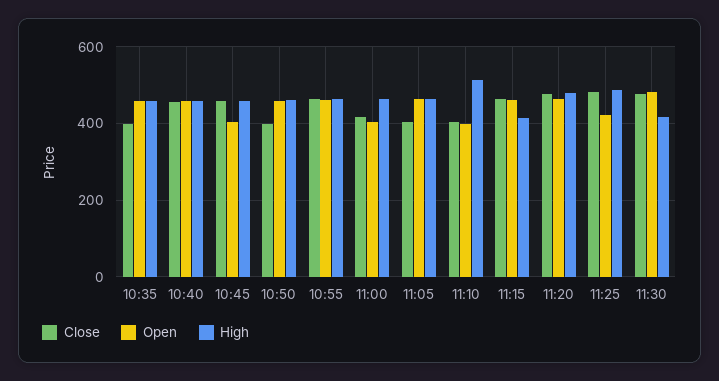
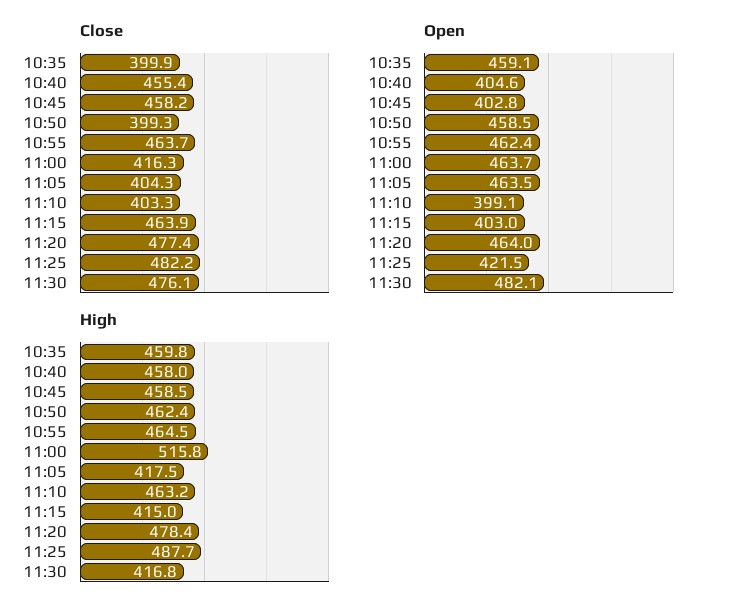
  {
    "Close": {
      "10:35": 399.9,
      "10:40": 455.4,
      "10:45": 458.2,
      "10:50": 399.3,
      "10:55": 463.7,
      "11:00": 416.3,
      "11:05": 404.3,
      "11:10": 403.3,
      "11:15": 463.9,
      "11:20": 477.4,
      "11:25": 482.2,
      "11:30": 476.1
    },
    "Open": {
      "10:35": 459.1,
-     "10:40": 460,
+     "10:40": 404.6,
      "10:45": 402.8,
      "10:50": 458.5,
      "10:55": 462.4,
-     "11:00": 400,
+     "11:00": 463.7,
      "11:05": 463.5,
      "11:10": 399.1,
-     "11:15": 460,
+     "11:15": 403,
      "11:20": 464,
      "11:25": 421.5,
      "11:30": 482.1
    },
    "High": {
      "10:35": 459.8,
      "10:40": 458,
      "10:45": 458.5,
      "10:50": 462.4,
      "10:55": 464.5,
-     "11:00": 460,
+     "11:00": 515.8,
-     "11:05": 460,
+     "11:05": 417.5,
-     "11:10": 520,
+     "11:10": 463.2,
      "11:15": 415,
      "11:20": 478.4,
      "11:25": 487.7,
      "11:30": 416.8
    }
  }

